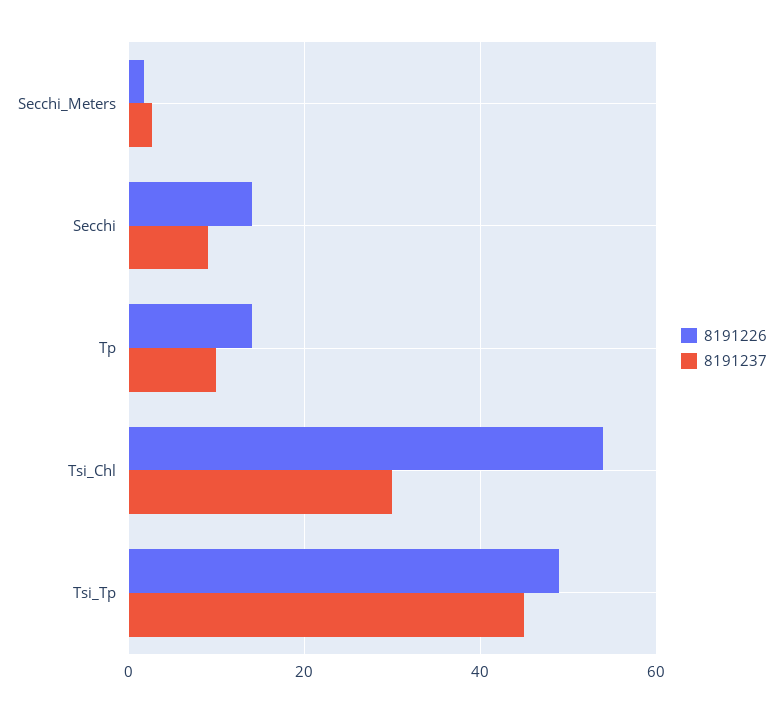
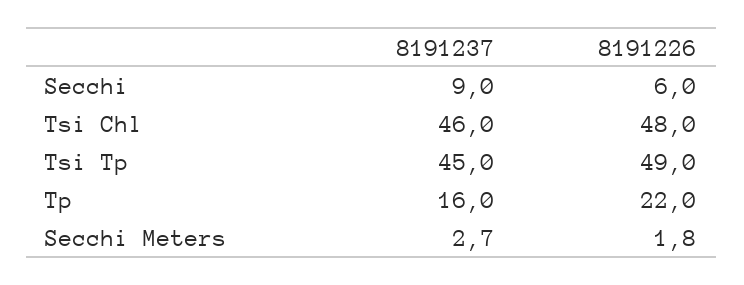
  {
    "8191226": {
      "Secchi_Meters": 1.8,
-     "Secchi": 14,
+     "Secchi": 6,
-     "Tp": 14,
+     "Tp": 22,
-     "Tsi_Chl": 54,
+     "Tsi_Chl": 48,
      "Tsi_Tp": 49
    },
    "8191237": {
      "Secchi_Meters": 2.7,
      "Secchi": 9,
-     "Tp": 10,
+     "Tp": 16,
-     "Tsi_Chl": 30,
+     "Tsi_Chl": 46,
      "Tsi_Tp": 45
    }
  }

